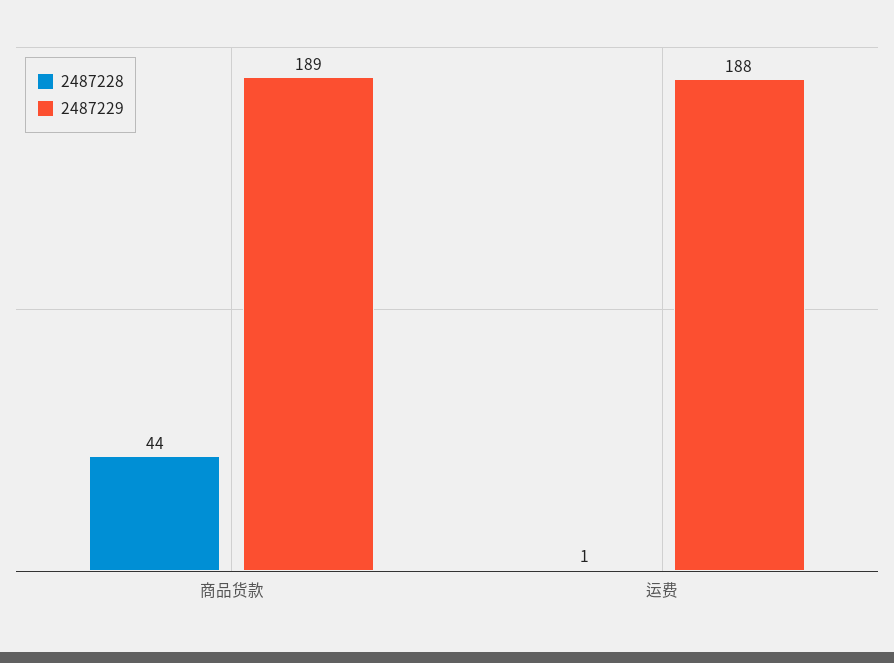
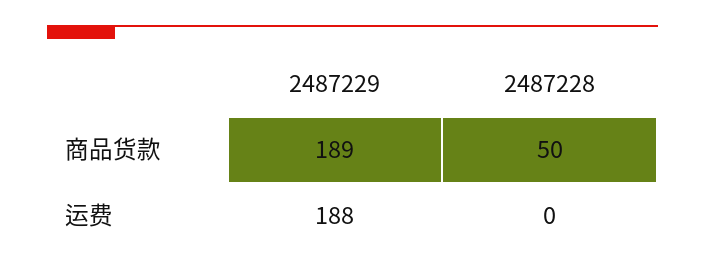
  {
    "2487228": {
-     "商品货款": 44,
+     "商品货款": 50,
-     "运费": 1
+     "运费": 0
    },
    "2487229": {
      "商品货款": 189,
      "运费": 188
    }
  }

